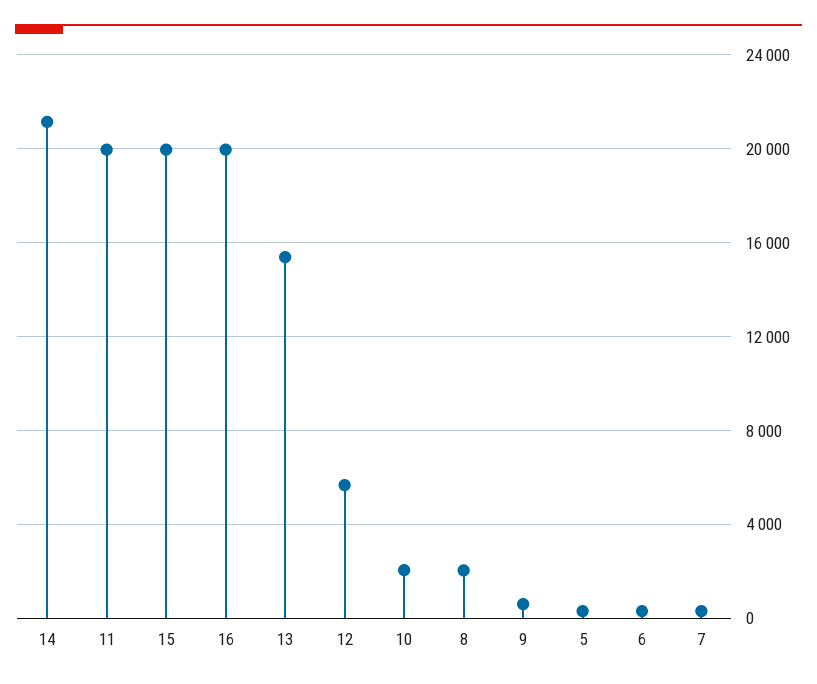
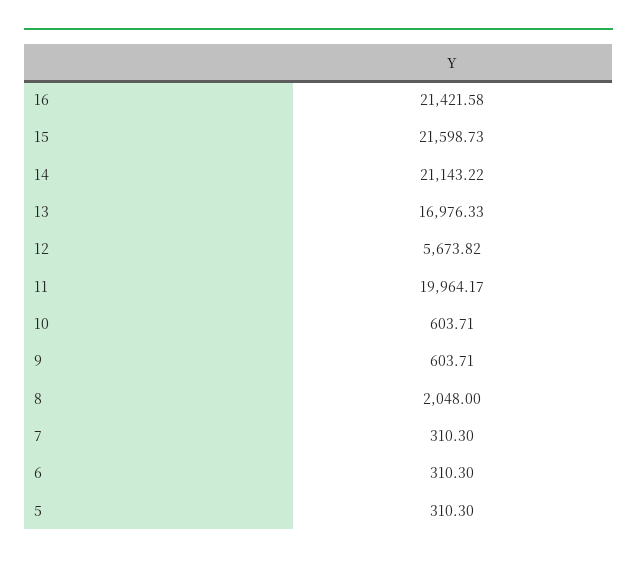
  {
    "14": 21143.22,
    "11": 19964.17,
-   "15": 20000,
+   "15": 21598.73,
-   "16": 20000,
+   "16": 21421.58,
-   "13": 15500,
+   "13": 16976.33,
    "12": 5673.82,
-   "10": 2000,
+   "10": 603.71,
    "8": 2048,
    "9": 603.71,
    "5": 310.3,
    "6": 310.3,
    "7": 310.3
  }

